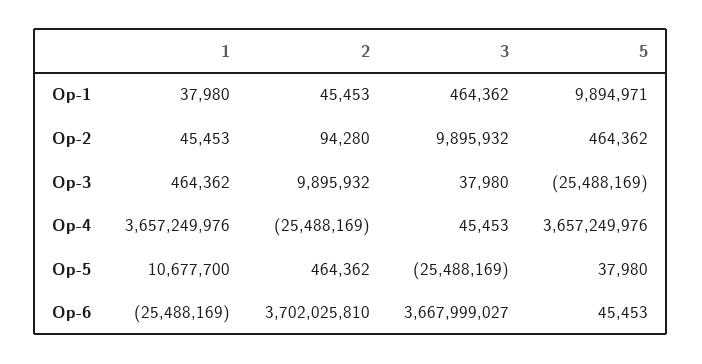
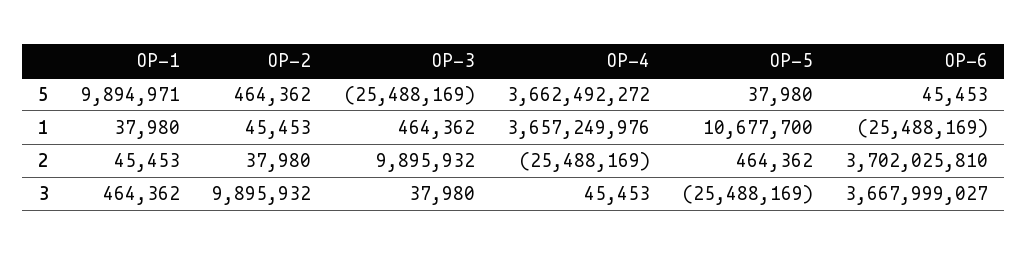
  {
    "1": {
      "Op-1": 37980,
      "Op-2": 45453,
      "Op-3": 464362,
      "Op-4": 3657249976,
      "Op-5": 10677700,
      "Op-6": -25488169
    },
    "2": {
      "Op-1": 45453,
-     "Op-2": 94280,
+     "Op-2": 37980,
      "Op-3": 9895932,
      "Op-4": -25488169,
      "Op-5": 464362,
      "Op-6": 3702025810
    },
    "3": {
      "Op-1": 464362,
      "Op-2": 9895932,
      "Op-3": 37980,
      "Op-4": 45453,
      "Op-5": -25488169,
      "Op-6": 3667999027
    },
    "5": {
      "Op-1": 9894971,
      "Op-2": 464362,
      "Op-3": -25488169,
-     "Op-4": 3657249976,
+     "Op-4": 3662492272,
      "Op-5": 37980,
      "Op-6": 45453
    }
  }

